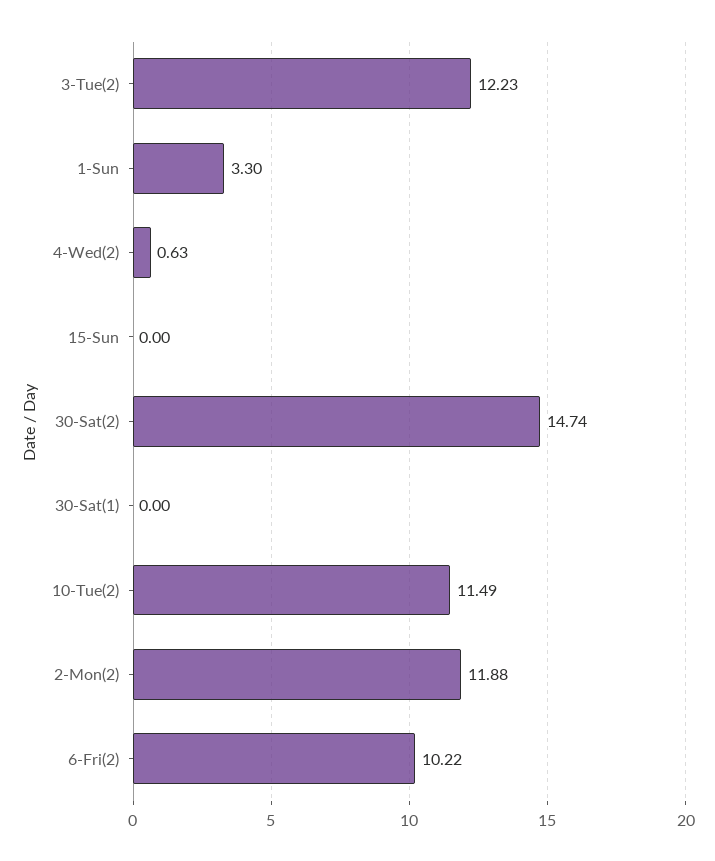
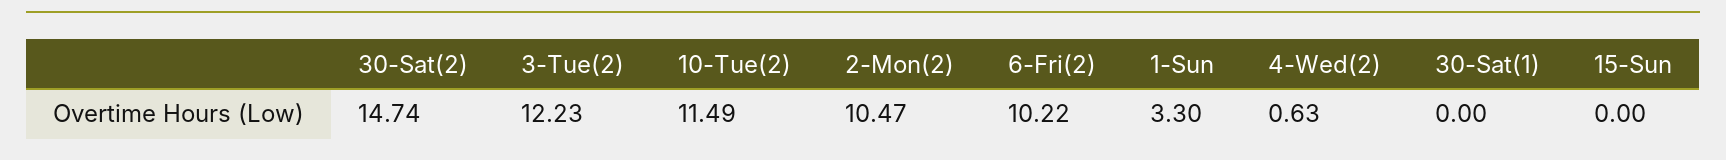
  {
    "3-Tue(2)": 12.23,
    "1-Sun": 3.3,
    "4-Wed(2)": 0.63,
    "15-Sun": 0,
    "30-Sat(2)": 14.74,
    "30-Sat(1)": 0,
    "10-Tue(2)": 11.49,
-   "2-Mon(2)": 11.88,
+   "2-Mon(2)": 10.47,
    "6-Fri(2)": 10.22
  }

